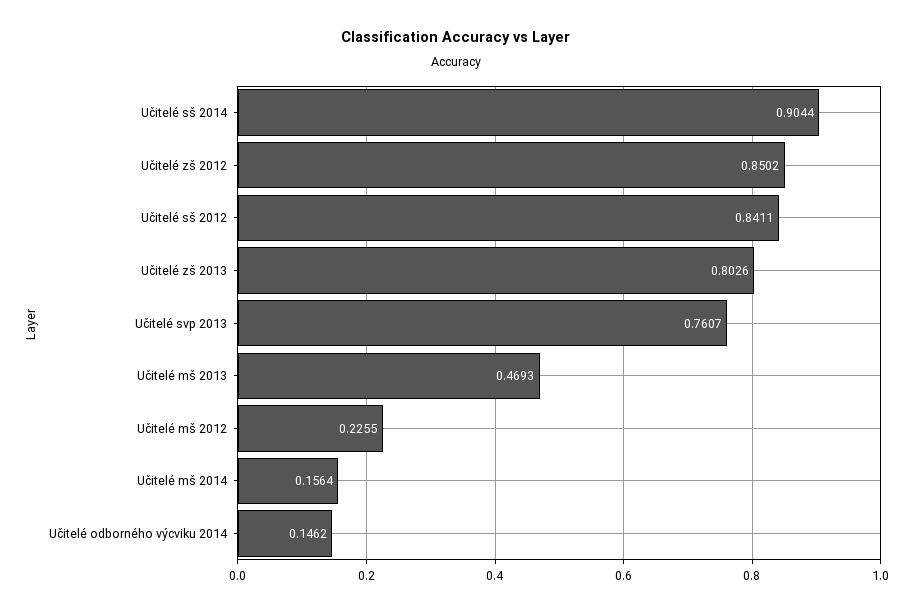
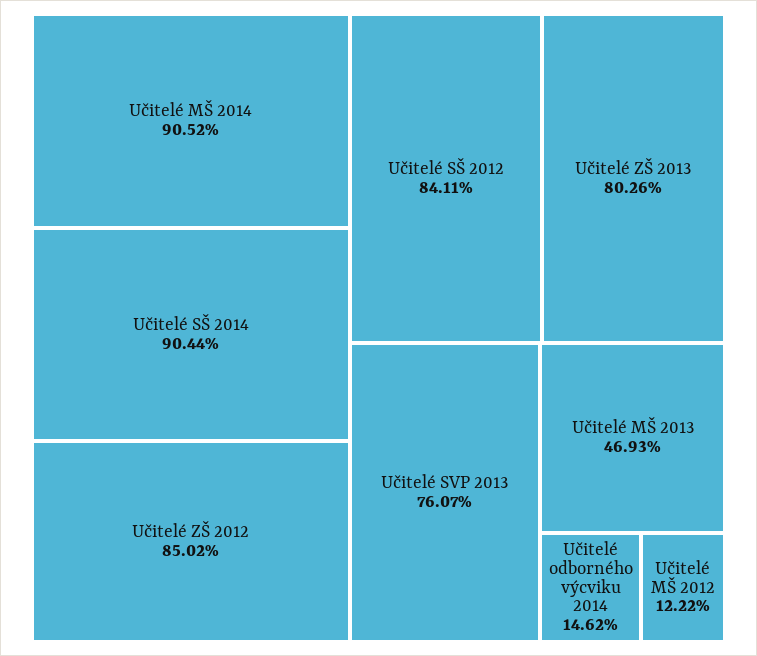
  {
    "Učitelé sš 2014": 0.9044,
    "Učitelé zš 2012": 0.8502,
    "Učitelé sš 2012": 0.8411,
    "Učitelé zš 2013": 0.8026,
    "Učitelé svp 2013": 0.7607,
    "Učitelé mš 2013": 0.4693,
-   "Učitelé mš 2012": 0.2255,
+   "Učitelé mš 2012": 0.1222,
-   "Učitelé mš 2014": 0.1564,
+   "Učitelé mš 2014": 0.9052,
    "Učitelé odborného výcviku 2014": 0.1462
  }

